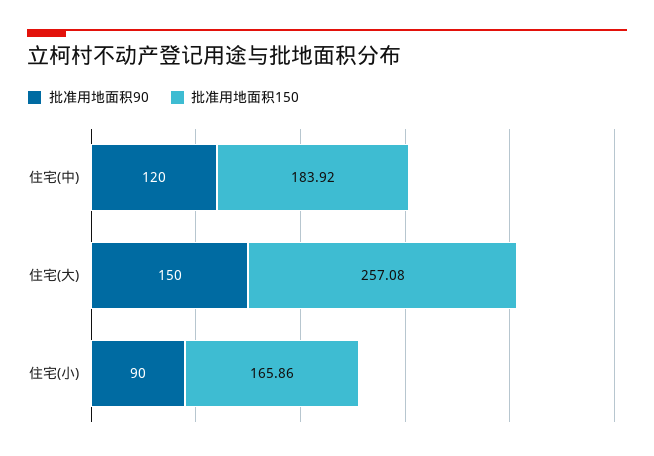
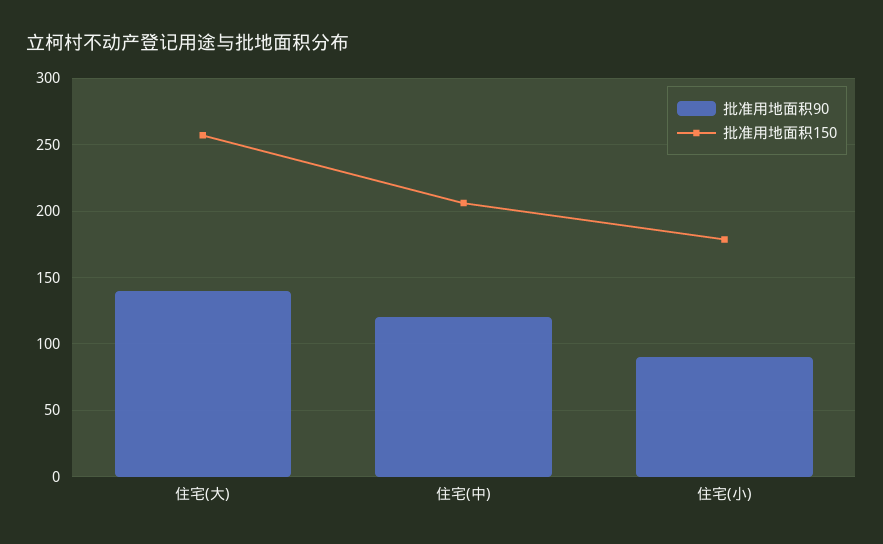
  {
    "批准用地面积90": {
      "住宅(中)": 120,
-     "住宅(大)": 150,
+     "住宅(大)": 140,
      "住宅(小)": 90
    },
    "批准用地面积150": {
-     "住宅(中)": 183.92,
+     "住宅(中)": 205,
      "住宅(大)": 257.08,
-     "住宅(小)": 165.86
+     "住宅(小)": 180
    }
  }

